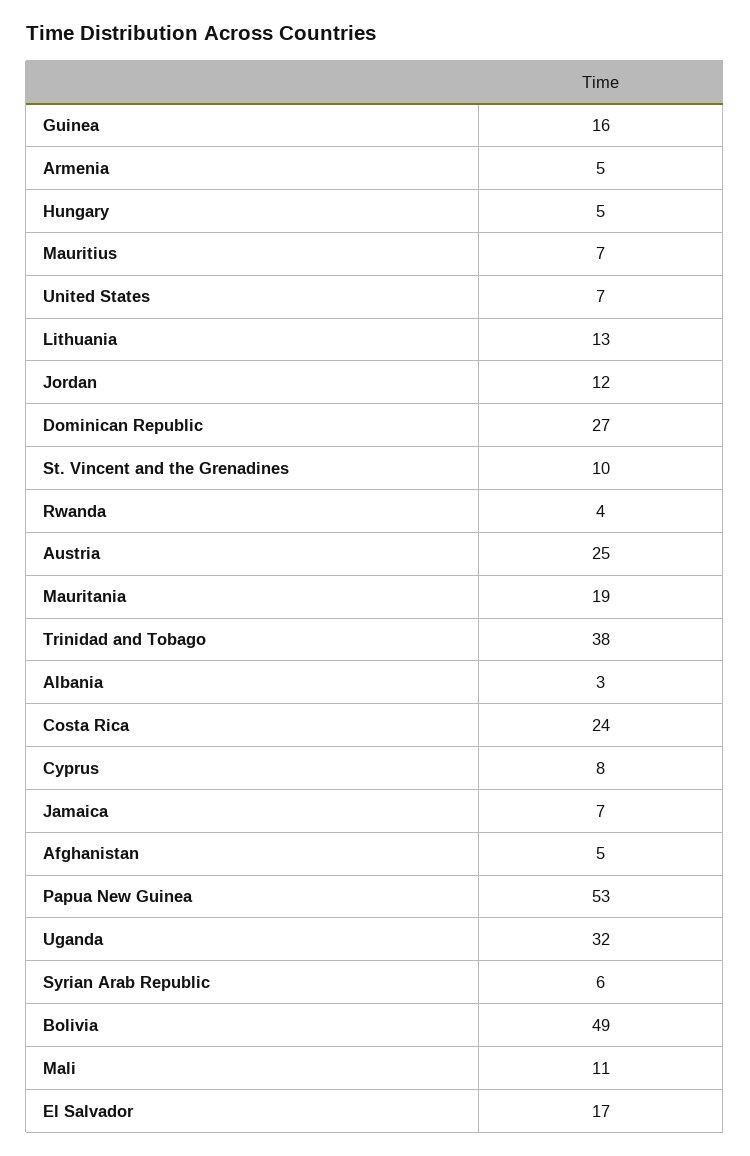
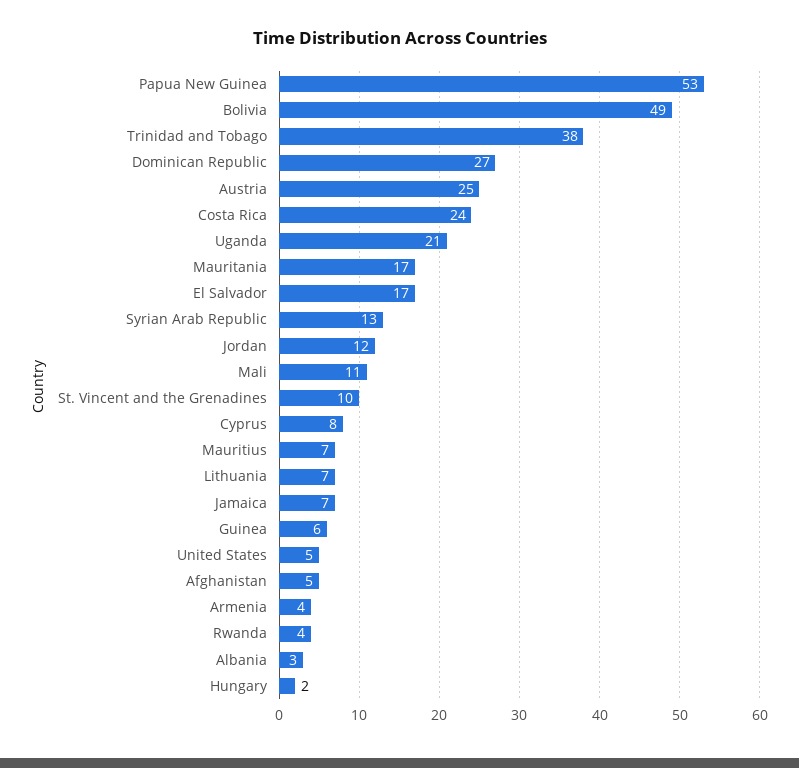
  {
-   "Guinea": 16,
+   "Guinea": 6,
-   "Armenia": 5,
+   "Armenia": 4,
-   "Hungary": 5,
+   "Hungary": 2,
    "Mauritius": 7,
-   "United States": 7,
+   "United States": 5,
-   "Lithuania": 13,
+   "Lithuania": 7,
    "Jordan": 12,
    "Dominican Republic": 27,
    "St. Vincent and the Grenadines": 10,
    "Rwanda": 4,
    "Austria": 25,
-   "Mauritania": 19,
+   "Mauritania": 17,
    "Trinidad and Tobago": 38,
    "Albania": 3,
    "Costa Rica": 24,
    "Cyprus": 8,
    "Jamaica": 7,
    "Afghanistan": 5,
    "Papua New Guinea": 53,
-   "Uganda": 32,
+   "Uganda": 21,
-   "Syrian Arab Republic": 6,
+   "Syrian Arab Republic": 13,
    "Bolivia": 49,
    "Mali": 11,
    "El Salvador": 17
  }

